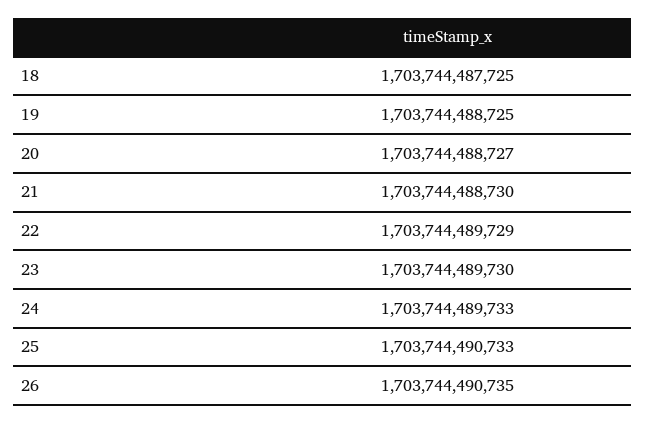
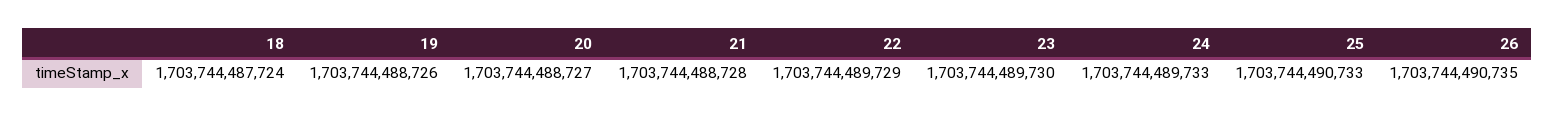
  {
-   "18": 1703744487725,
+   "18": 1703744487724,
-   "19": 1703744488725,
+   "19": 1703744488726,
    "20": 1703744488727,
-   "21": 1703744488730,
+   "21": 1703744488728,
    "22": 1703744489729,
    "23": 1703744489730,
    "24": 1703744489733,
    "25": 1703744490733,
    "26": 1703744490735
  }

